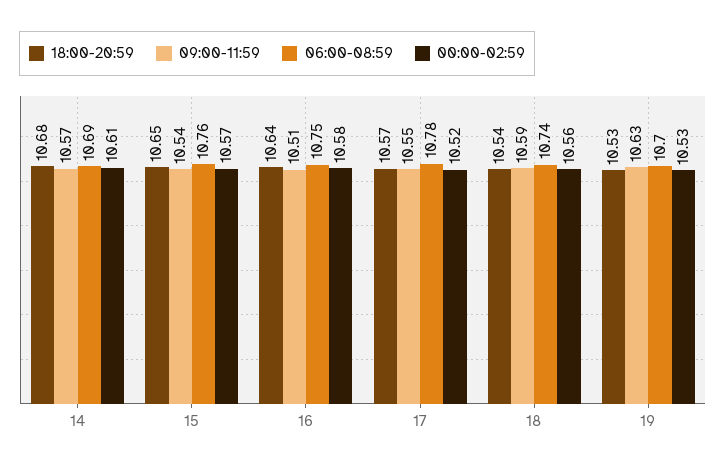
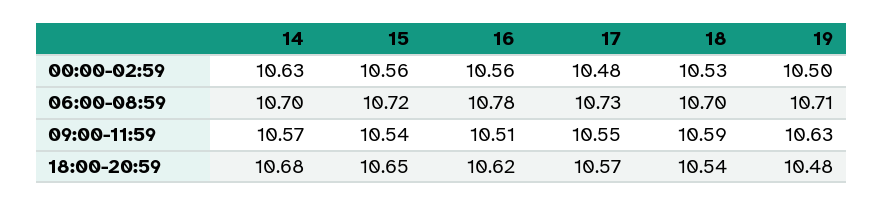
  {
    "18:00-20:59": {
      "14": 10.68,
      "15": 10.65,
-     "16": 10.64,
+     "16": 10.62,
      "17": 10.57,
      "18": 10.54,
-     "19": 10.53
+     "19": 10.48
    },
    "09:00-11:59": {
      "14": 10.57,
      "15": 10.54,
      "16": 10.51,
      "17": 10.55,
      "18": 10.59,
      "19": 10.63
    },
    "06:00-08:59": {
-     "14": 10.69,
+     "14": 10.7,
-     "15": 10.76,
+     "15": 10.72,
-     "16": 10.75,
+     "16": 10.78,
-     "17": 10.78,
+     "17": 10.73,
-     "18": 10.74,
+     "18": 10.7,
-     "19": 10.7
+     "19": 10.71
    },
    "00:00-02:59": {
-     "14": 10.61,
+     "14": 10.63,
-     "15": 10.57,
+     "15": 10.56,
-     "16": 10.58,
+     "16": 10.56,
-     "17": 10.52,
+     "17": 10.48,
-     "18": 10.56,
+     "18": 10.53,
-     "19": 10.53
+     "19": 10.5
    }
  }

